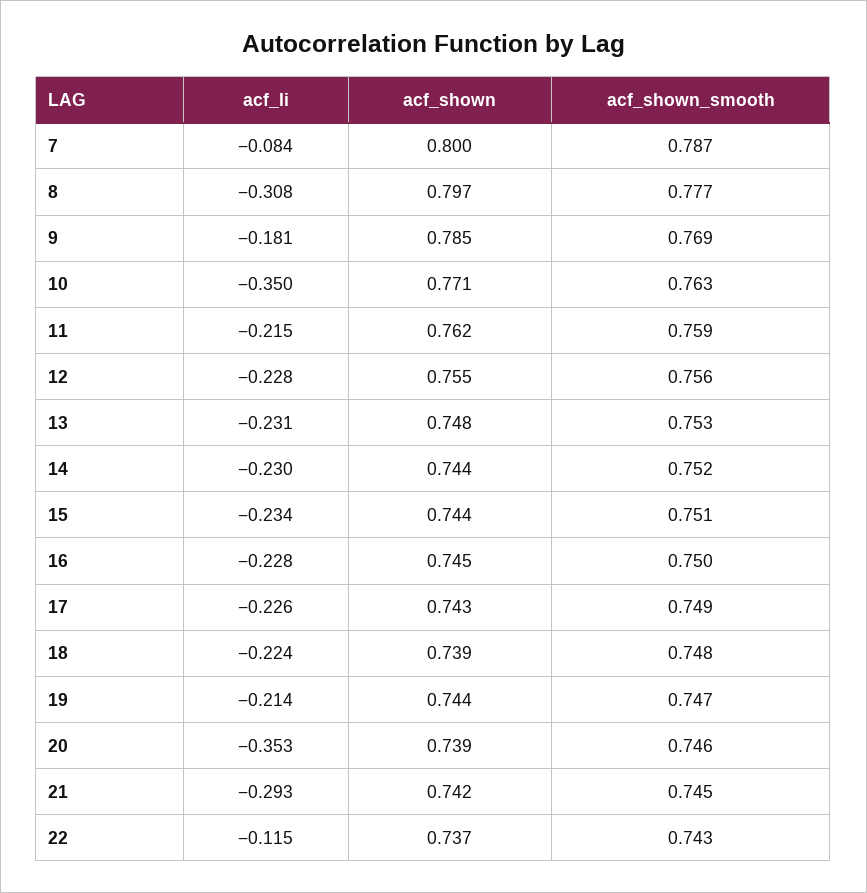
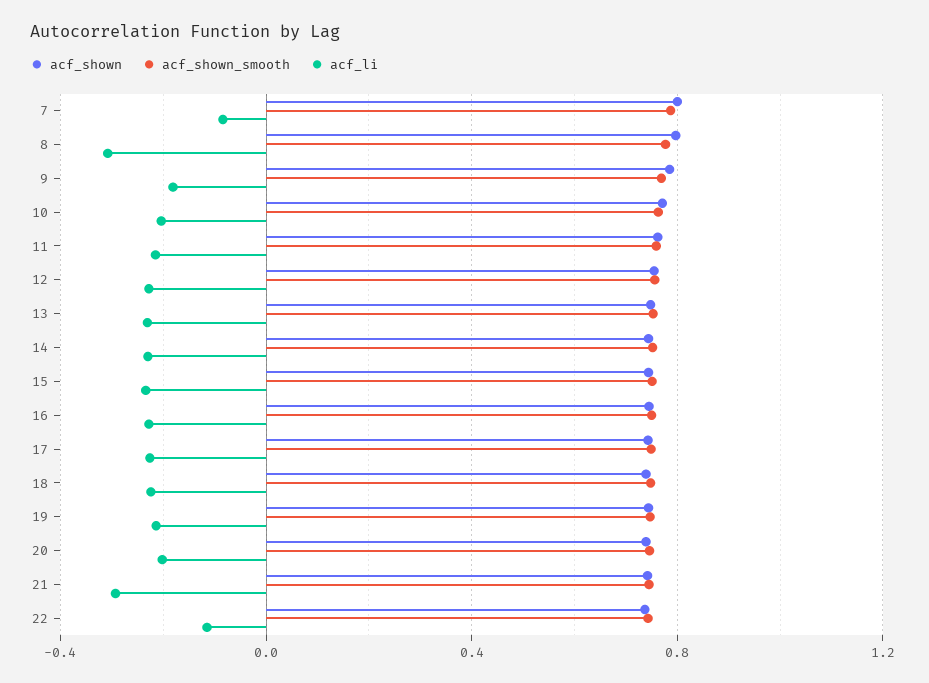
  {
    "acf_li": {
      "7": -0.084,
      "8": -0.308,
      "9": -0.181,
-     "10": -0.35,
+     "10": -0.2,
      "11": -0.215,
      "12": -0.228,
      "13": -0.231,
      "14": -0.23,
      "15": -0.234,
      "16": -0.228,
      "17": -0.226,
      "18": -0.224,
      "19": -0.214,
-     "20": -0.353,
+     "20": -0.2,
      "21": -0.293,
      "22": -0.115
    },
    "acf_shown": {
      "7": 0.8,
      "8": 0.797,
      "9": 0.785,
      "10": 0.771,
      "11": 0.762,
      "12": 0.755,
      "13": 0.748,
      "14": 0.744,
      "15": 0.744,
      "16": 0.745,
      "17": 0.743,
      "18": 0.739,
      "19": 0.744,
      "20": 0.739,
      "21": 0.742,
      "22": 0.737
    },
    "acf_shown_smooth": {
      "7": 0.787,
      "8": 0.777,
      "9": 0.769,
      "10": 0.763,
      "11": 0.759,
      "12": 0.756,
      "13": 0.753,
      "14": 0.752,
      "15": 0.751,
      "16": 0.75,
      "17": 0.749,
      "18": 0.748,
      "19": 0.747,
      "20": 0.746,
      "21": 0.745,
      "22": 0.743
    }
  }

